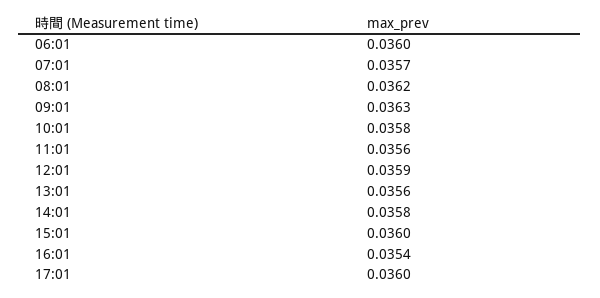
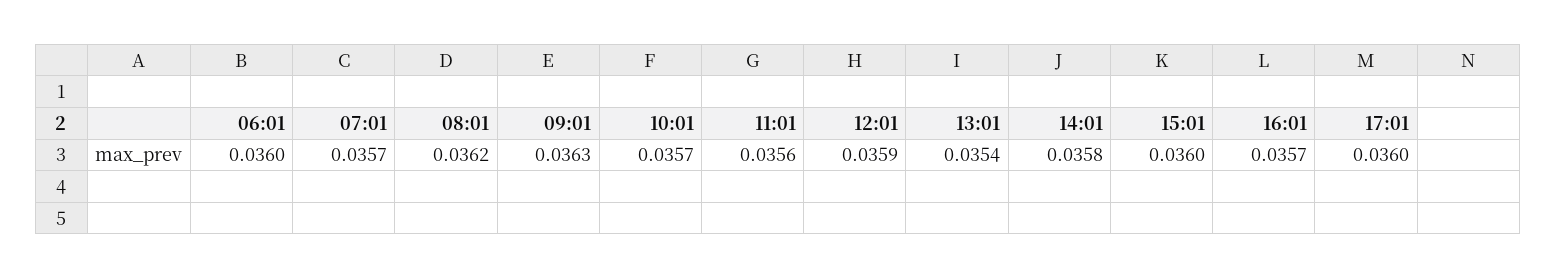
  {
    "06:01": 0.036,
    "07:01": 0.0357,
    "08:01": 0.0362,
    "09:01": 0.0363,
-   "10:01": 0.0358,
+   "10:01": 0.0357,
    "11:01": 0.0356,
    "12:01": 0.0359,
-   "13:01": 0.0356,
+   "13:01": 0.0354,
    "14:01": 0.0358,
    "15:01": 0.036,
-   "16:01": 0.0354,
+   "16:01": 0.0357,
    "17:01": 0.036
  }

